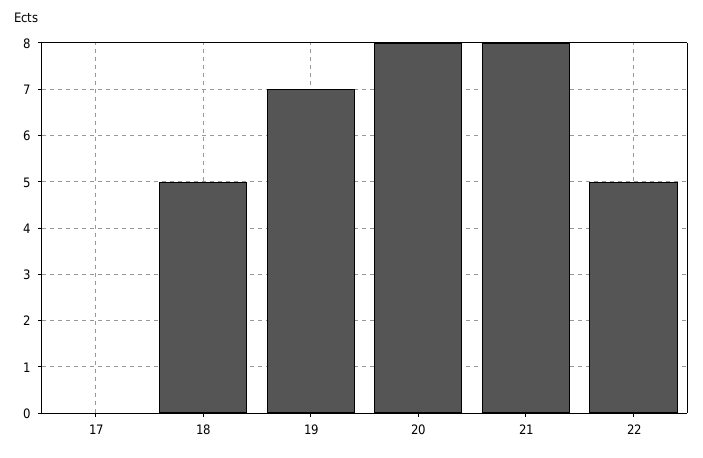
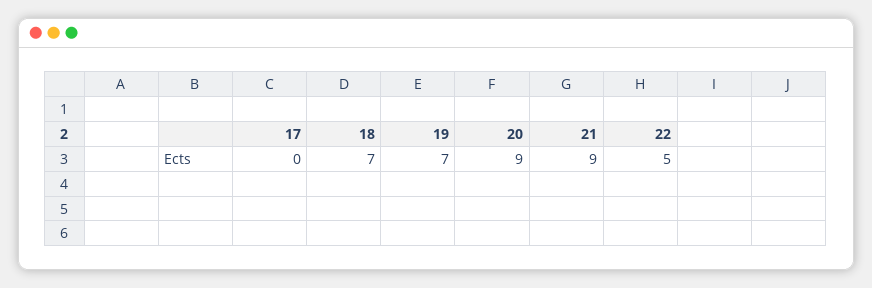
  {
    "17": 0,
-   "18": 5,
+   "18": 7,
    "19": 7,
-   "20": 8,
+   "20": 9,
-   "21": 8,
+   "21": 9,
    "22": 5
  }

